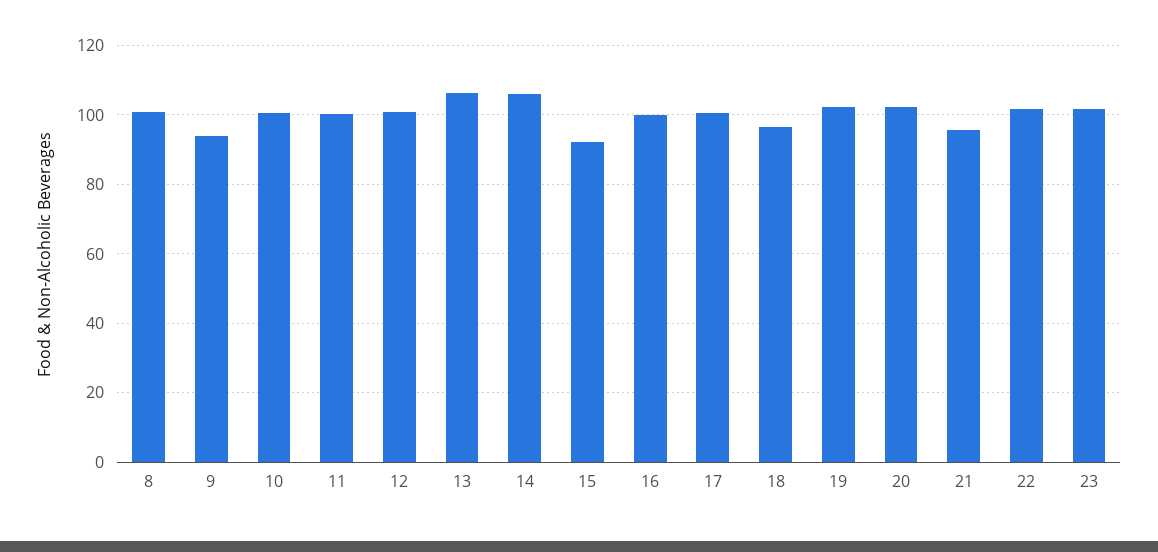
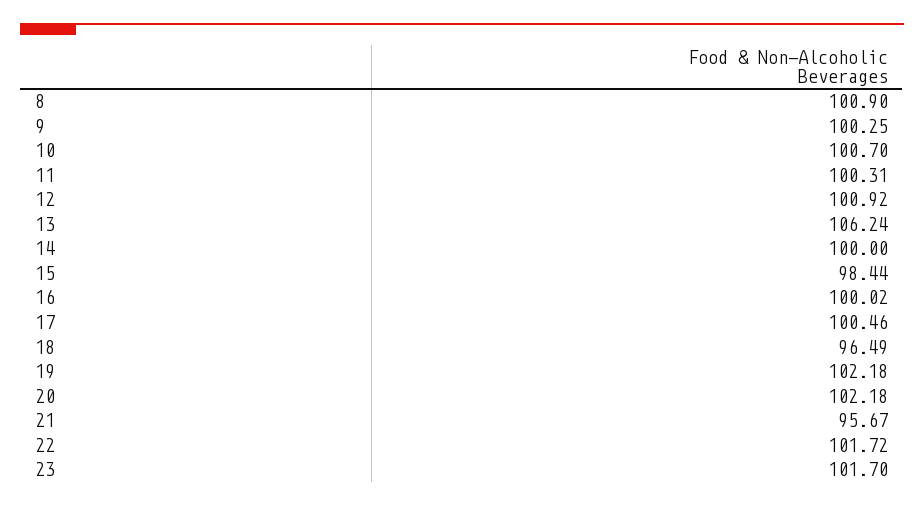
  {
    "8": 100.9,
-   "9": 94,
+   "9": 100.25,
    "10": 100.7,
    "11": 100.31,
    "12": 100.92,
    "13": 106.24,
-   "14": 106,
+   "14": 100,
-   "15": 92,
+   "15": 98.44,
    "16": 100.02,
    "17": 100.46,
    "18": 96.49,
    "19": 102.18,
    "20": 102.18,
    "21": 95.67,
    "22": 101.72,
    "23": 101.7
  }

